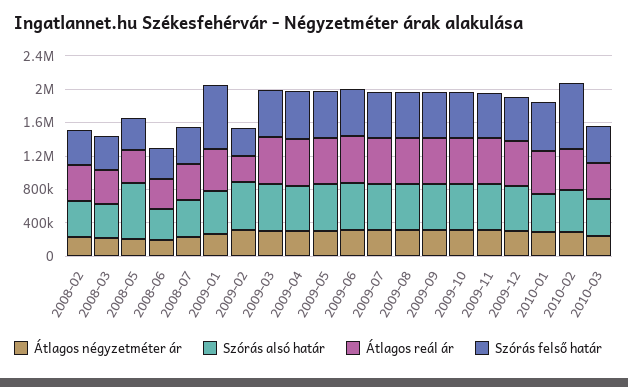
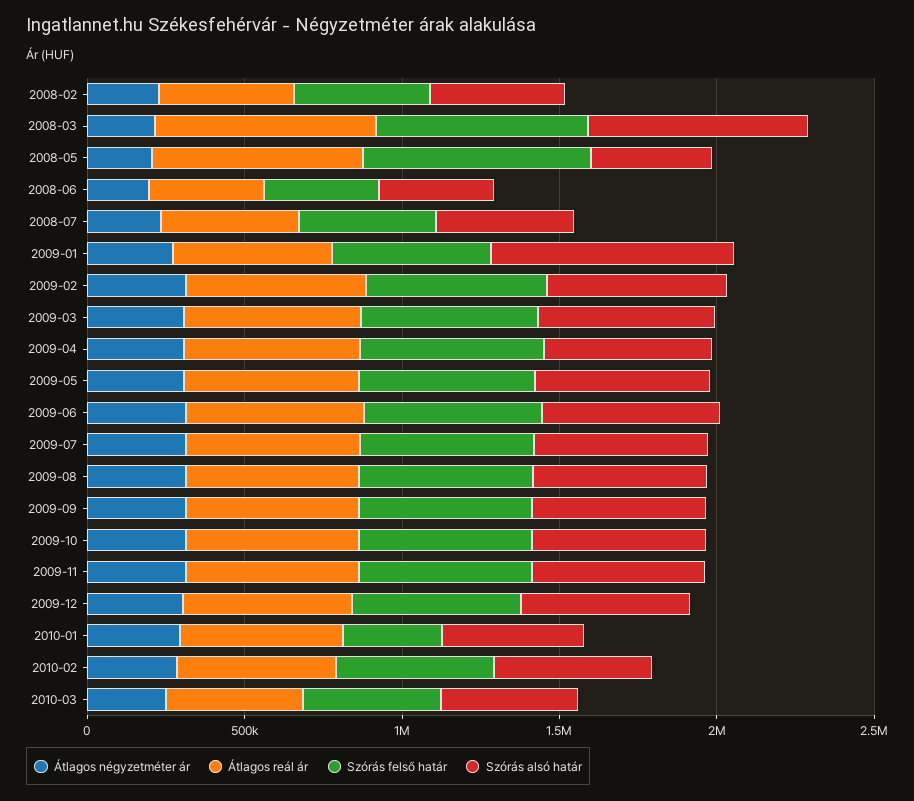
  {
    "Átlagos négyzetméter ár": {
      "2008-02": 200000,
      "2008-03": 200000,
      "2008-05": 200000,
      "2008-06": 200000,
      "2008-07": 200000,
      "2009-01": 300000,
      "2009-02": 300000,
      "2009-03": 300000,
      "2009-04": 300000,
      "2009-05": 300000,
      "2009-06": 300000,
      "2009-07": 300000,
      "2009-08": 300000,
      "2009-09": 300000,
      "2009-10": 300000,
      "2009-11": 300000,
      "2009-12": 300000,
      "2010-01": 300000,
      "2010-02": 300000,
      "2010-03": 200000
    },
    "Szórás alsó határ": {
      "2008-02": 400000,
-     "2008-03": 400000,
+     "2008-03": 700000,
-     "2008-05": 700000,
+     "2008-05": 400000,
      "2008-06": 400000,
      "2008-07": 400000,
-     "2009-01": 500000,
+     "2009-01": 800000,
      "2009-02": 600000,
      "2009-03": 600000,
      "2009-04": 500000,
      "2009-05": 600000,
      "2009-06": 600000,
      "2009-07": 600000,
      "2009-08": 600000,
      "2009-09": 600000,
      "2009-10": 600000,
      "2009-11": 600000,
      "2009-12": 500000,
      "2010-01": 400000,
      "2010-02": 500000,
      "2010-03": 400000
    },
    "Átlagos reál ár": {
      "2008-02": 400000,
-     "2008-03": 400000,
+     "2008-03": 700000,
-     "2008-05": 400000,
+     "2008-05": 700000,
      "2008-06": 400000,
      "2008-07": 400000,
      "2009-01": 500000,
-     "2009-02": 300000,
+     "2009-02": 600000,
      "2009-03": 600000,
      "2009-04": 600000,
      "2009-05": 600000,
      "2009-06": 600000,
      "2009-07": 600000,
      "2009-08": 600000,
      "2009-09": 600000,
      "2009-10": 600000,
      "2009-11": 600000,
      "2009-12": 500000,
      "2010-01": 500000,
      "2010-02": 500000,
      "2010-03": 400000
    },
    "Szórás felső határ": {
      "2008-02": 400000,
-     "2008-03": 400000,
+     "2008-03": 700000,
-     "2008-05": 400000,
+     "2008-05": 700000,
      "2008-06": 400000,
      "2008-07": 400000,
-     "2009-01": 800000,
+     "2009-01": 500000,
-     "2009-02": 300000,
+     "2009-02": 600000,
      "2009-03": 600000,
      "2009-04": 600000,
      "2009-05": 600000,
      "2009-06": 600000,
      "2009-07": 600000,
      "2009-08": 600000,
      "2009-09": 600000,
      "2009-10": 600000,
      "2009-11": 600000,
      "2009-12": 500000,
-     "2010-01": 600000,
+     "2010-01": 300000,
-     "2010-02": 800000,
+     "2010-02": 500000,
      "2010-03": 400000
    }
  }

